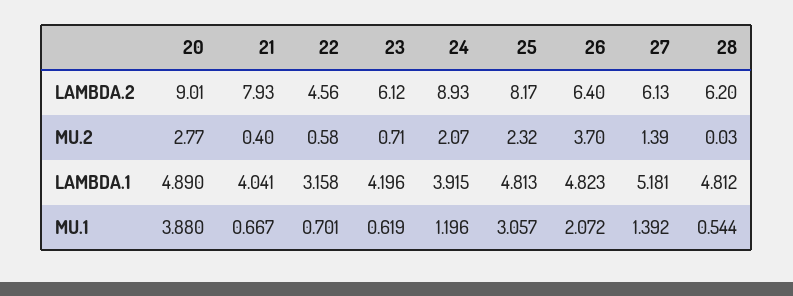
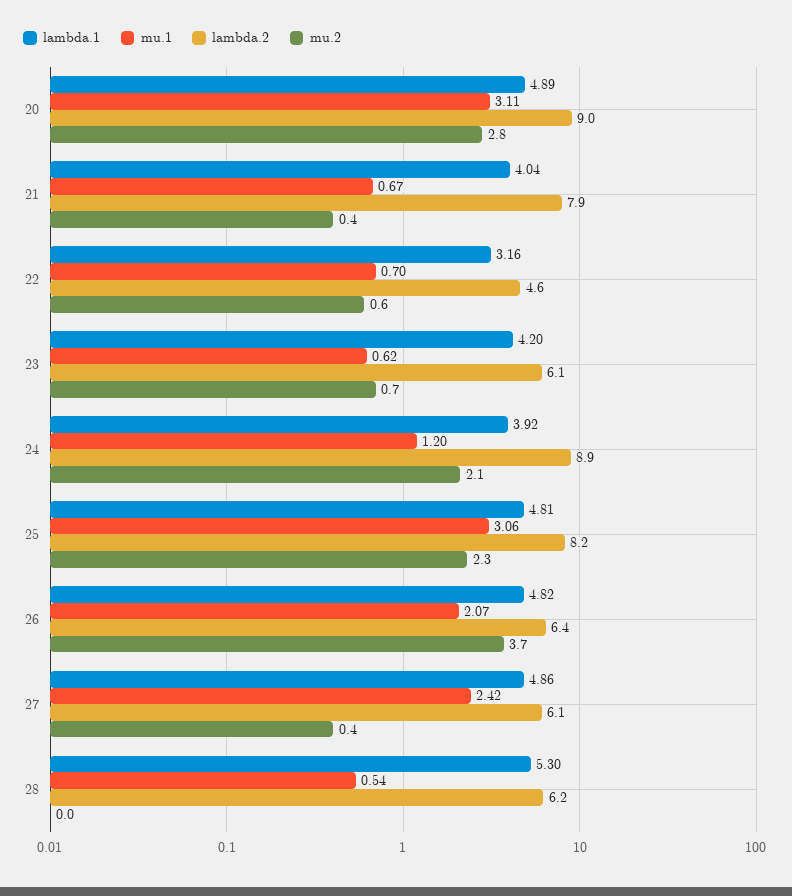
  {
    "LAMBDA.2": {
      "20": 9.01,
      "21": 7.93,
      "22": 4.56,
      "23": 6.12,
      "24": 8.93,
      "25": 8.17,
      "26": 6.4,
      "27": 6.13,
      "28": 6.2
    },
    "MU.2": {
      "20": 2.77,
      "21": 0.4,
      "22": 0.58,
      "23": 0.71,
      "24": 2.07,
      "25": 2.32,
      "26": 3.7,
-     "27": 1.39,
+     "27": 0.4,
      "28": 0.03
    },
    "LAMBDA.1": {
      "20": 4.89,
      "21": 4.041,
      "22": 3.158,
      "23": 4.196,
      "24": 3.915,
      "25": 4.813,
      "26": 4.823,
-     "27": 5.181,
+     "27": 4.86,
-     "28": 4.812
+     "28": 5.3
    },
    "MU.1": {
-     "20": 3.88,
+     "20": 3.11,
      "21": 0.667,
      "22": 0.701,
      "23": 0.619,
      "24": 1.196,
      "25": 3.057,
      "26": 2.072,
-     "27": 1.392,
+     "27": 2.42,
      "28": 0.544
    }
  }

